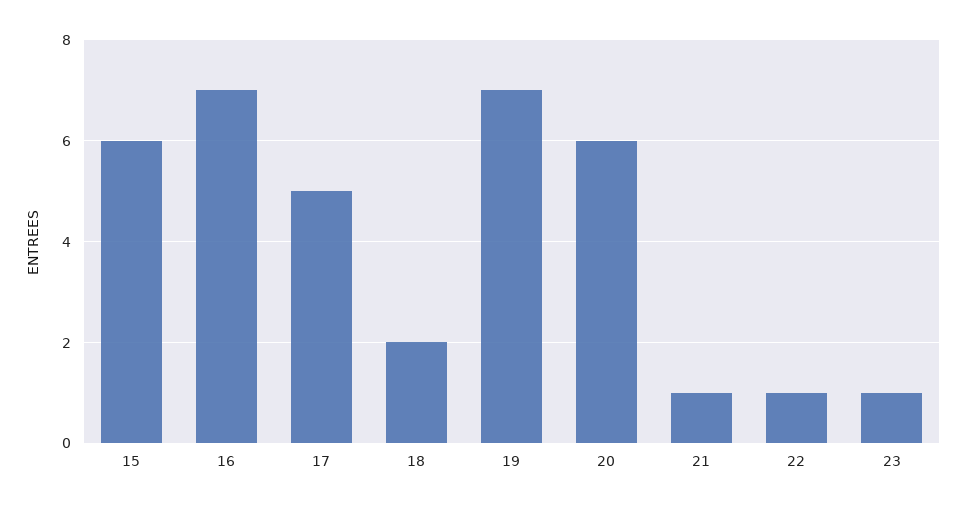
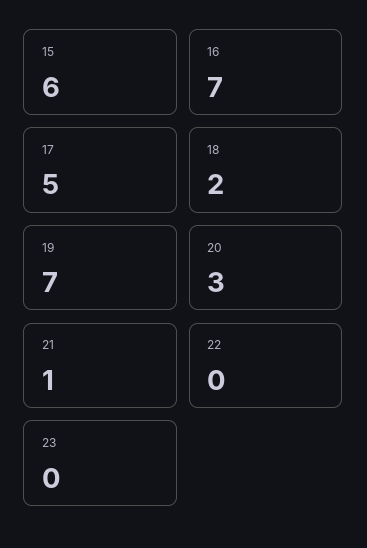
  {
    "15": 6,
    "16": 7,
    "17": 5,
    "18": 2,
    "19": 7,
-   "20": 6,
+   "20": 3,
    "21": 1,
-   "22": 1,
+   "22": 0,
-   "23": 1
+   "23": 0
  }

